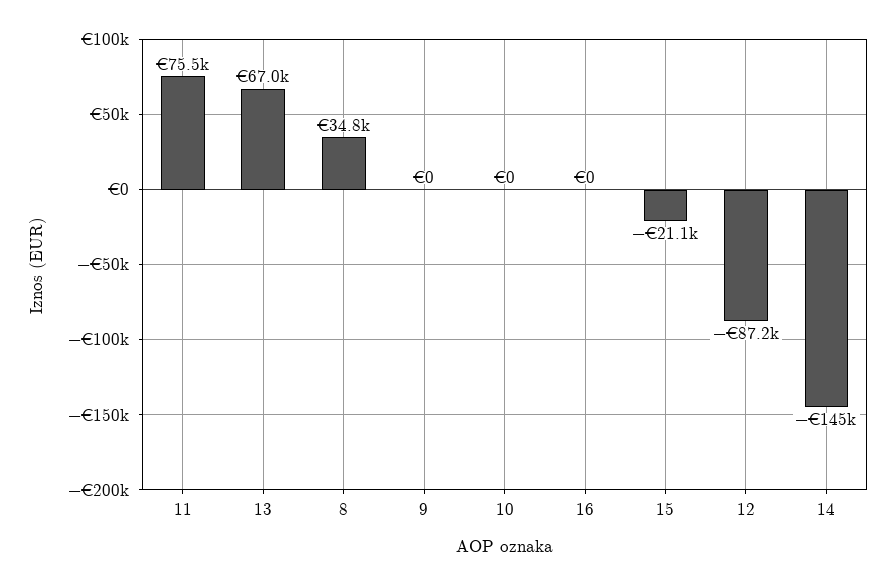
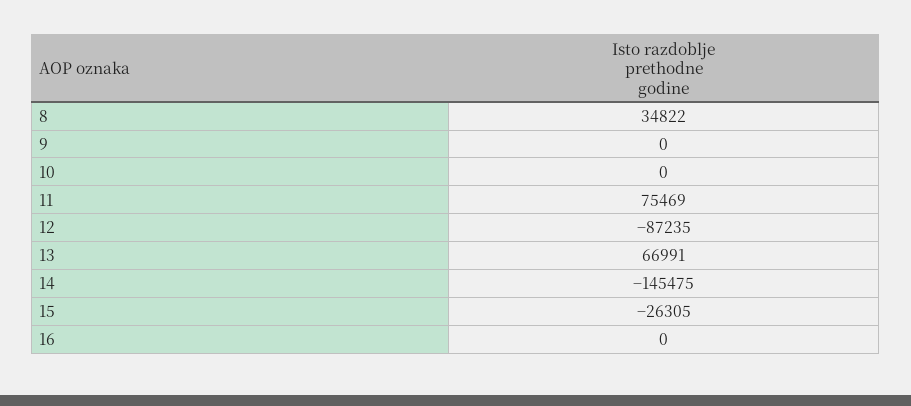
  {
    "11": 75469,
    "13": 66991,
    "8": 34822,
    "9": 0,
    "10": 0,
    "16": 0,
-   "15": -21100,
+   "15": -26305,
    "12": -87235,
    "14": -145475
  }

